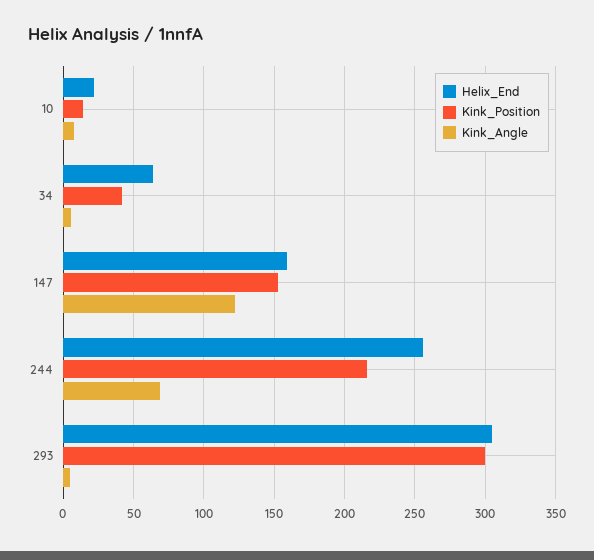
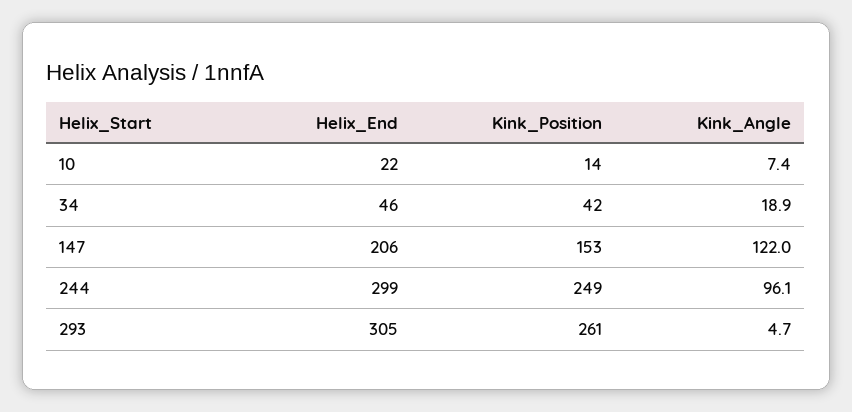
  {
    "Helix_End": {
      "10": 22,
-     "34": 65,
+     "34": 46,
-     "147": 160,
+     "147": 206,
-     "244": 255,
+     "244": 299,
      "293": 305
    },
    "Kink_Position": {
      "10": 14,
      "34": 42,
      "147": 153,
-     "244": 215,
+     "244": 249,
-     "293": 300
+     "293": 261
    },
    "Kink_Angle": {
      "10": 7.4,
-     "34": 5,
+     "34": 18.9,
      "147": 122,
-     "244": 70,
+     "244": 96.1,
      "293": 4.7
    }
  }

